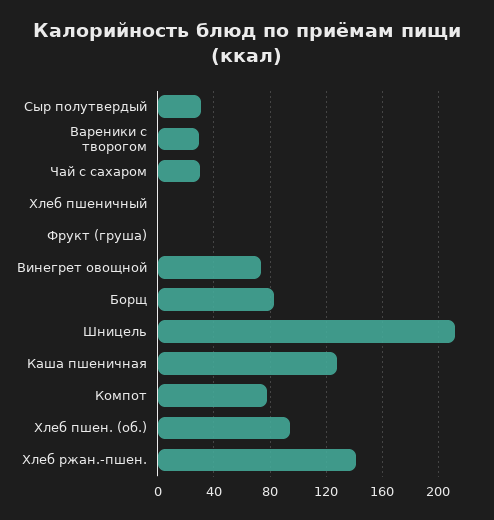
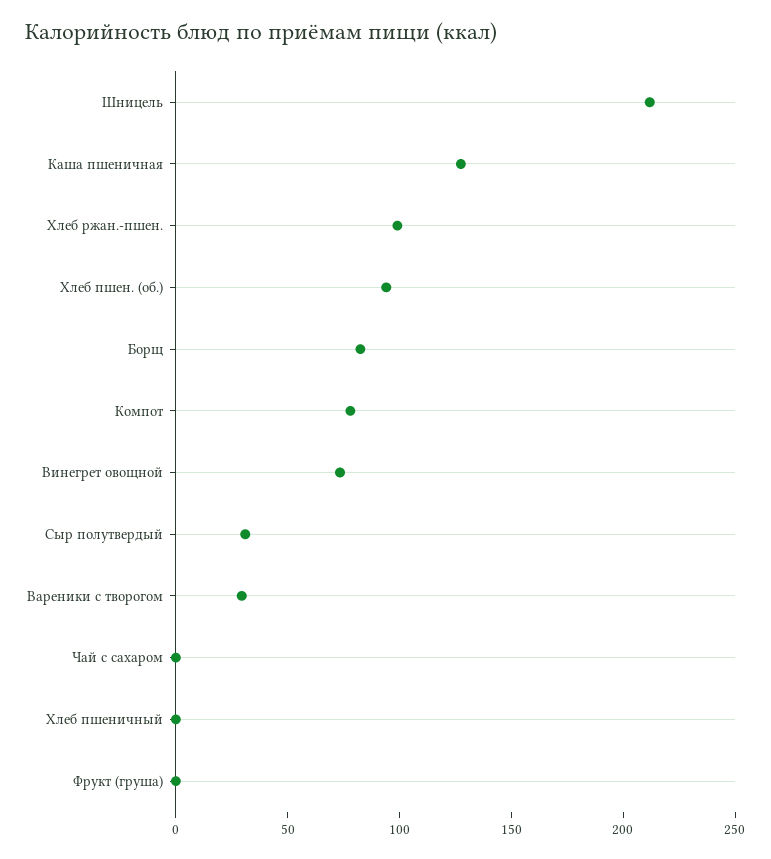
  {
    "Сыр полутвердый": 30,
    "Вареники с творогом": 30,
-   "Чай с сахаром": 30,
+   "Чай с сахаром": 0,
    "Хлеб пшеничный": 0,
    "Фрукт (груша)": 0,
    "Винегрет овощной": 75,
    "Борщ": 80,
    "Шницель": 210,
    "Каша пшеничная": 125,
    "Компот": 80,
    "Хлеб пшен. (об.)": 95,
-   "Хлеб ржан.-пшен.": 140
+   "Хлеб ржан.-пшен.": 100
  }

